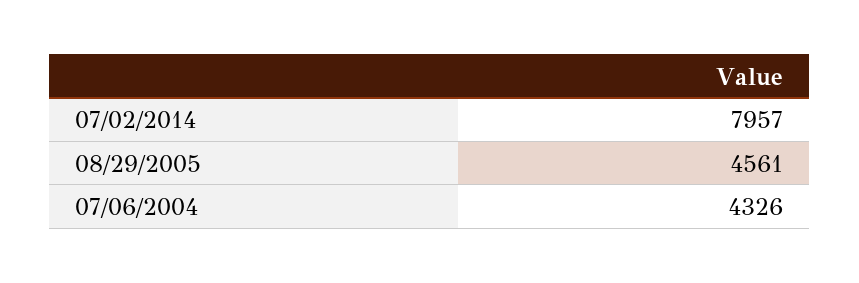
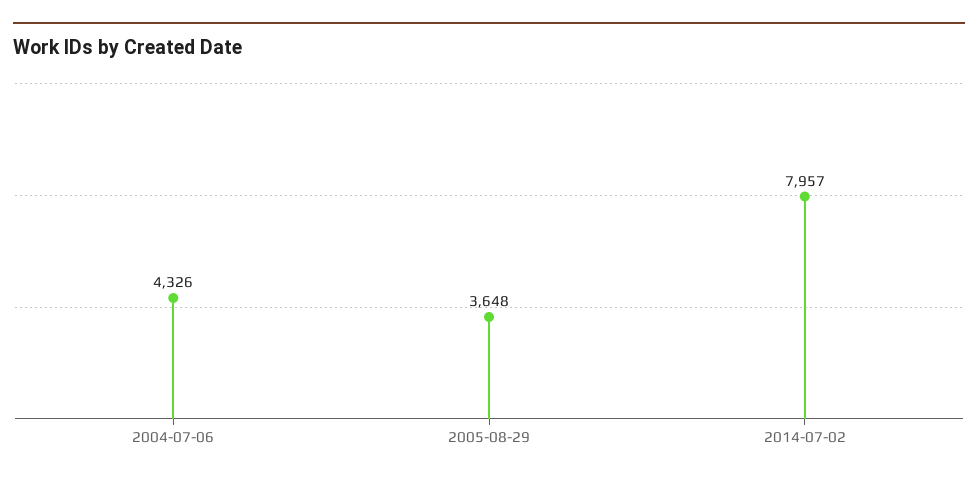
  {
    "07/02/2014": 7957,
-   "08/29/2005": 4561,
+   "08/29/2005": 3648,
    "07/06/2004": 4326
  }

